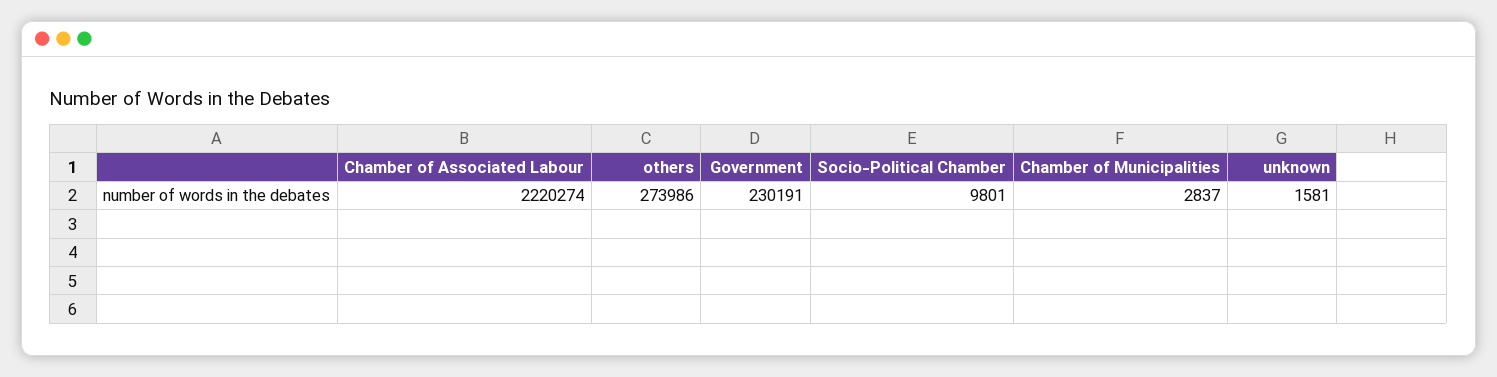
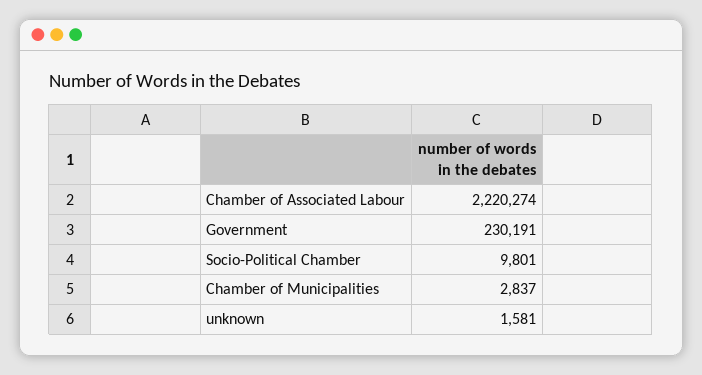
  {
    "Chamber of Associated Labour": 2220274,
-   "others": 273986,
    "Government": 230191,
    "Socio-Political Chamber": 9801,
    "Chamber of Municipalities": 2837,
    "unknown": 1581
  }

